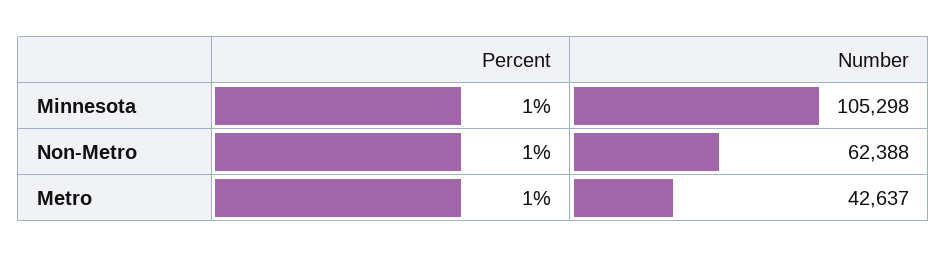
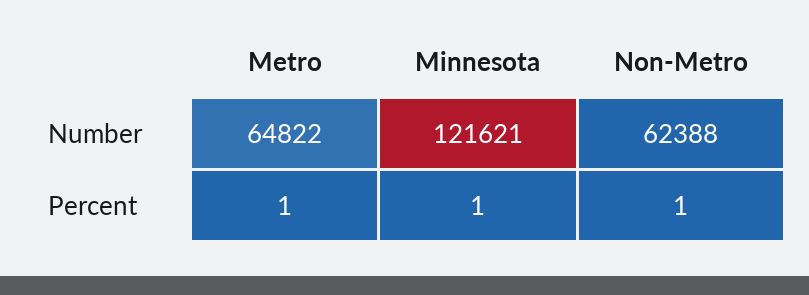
  {
    "Percent": {
      "Minnesota": 1,
      "Non-Metro": 1,
      "Metro": 1
    },
    "Number": {
-     "Minnesota": 105298,
+     "Minnesota": 121621,
      "Non-Metro": 62388,
-     "Metro": 42637
+     "Metro": 64822
    }
  }

